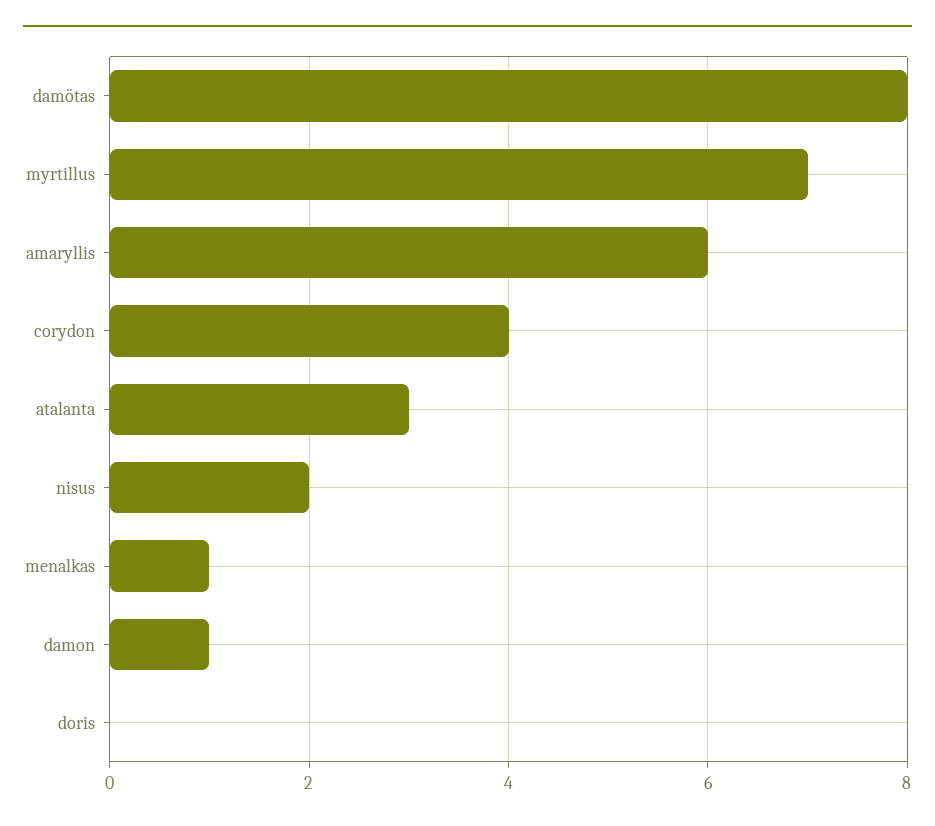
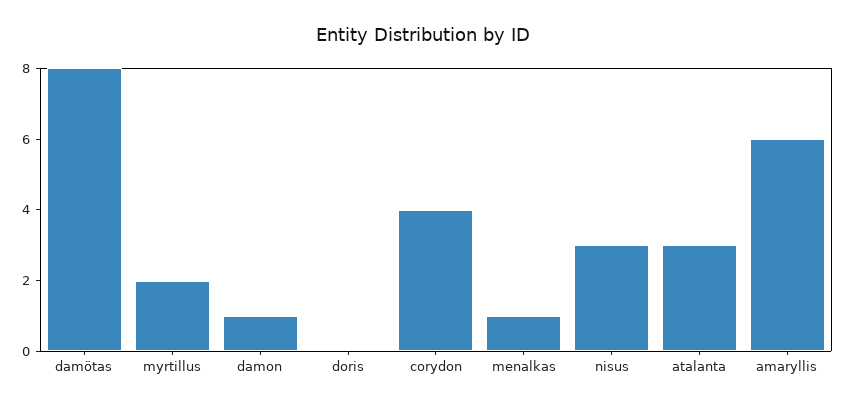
  {
    "damötas": 8,
-   "myrtillus": 7,
+   "myrtillus": 2,
    "amaryllis": 6,
    "corydon": 4,
    "atalanta": 3,
-   "nisus": 2,
+   "nisus": 3,
    "menalkas": 1,
    "damon": 1,
    "doris": 0
  }

